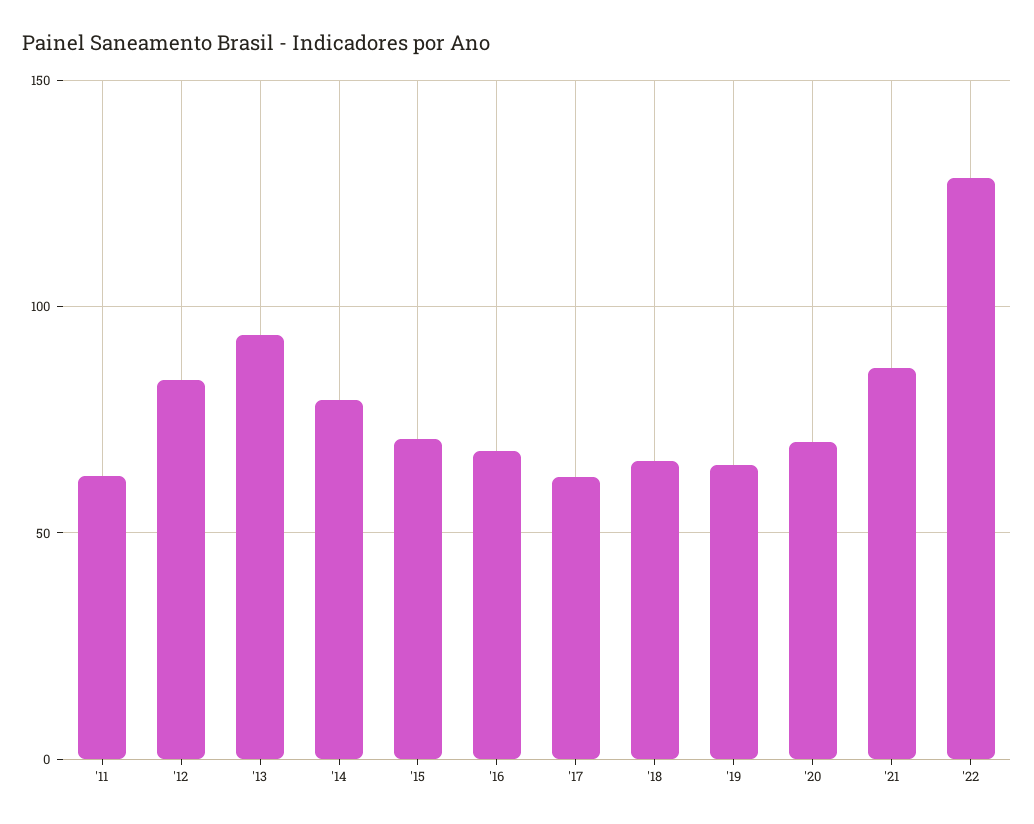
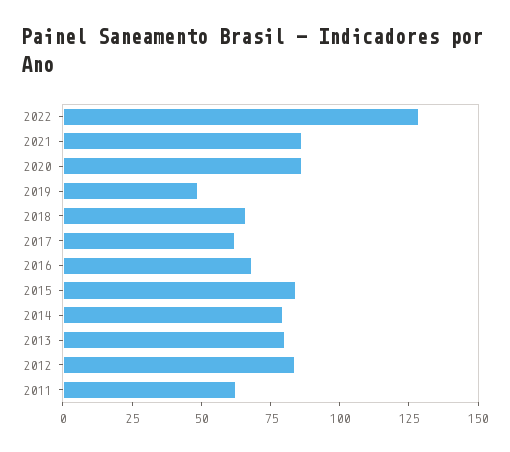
  {
    "'11": 65,
    "'12": 85,
-   "'13": 95,
+   "'13": 80,
    "'14": 80,
-   "'15": 70,
+   "'15": 85,
    "'16": 70,
    "'17": 60,
    "'18": 65,
-   "'19": 65,
+   "'19": 50,
-   "'20": 70,
+   "'20": 85,
    "'21": 85,
    "'22": 130
  }

